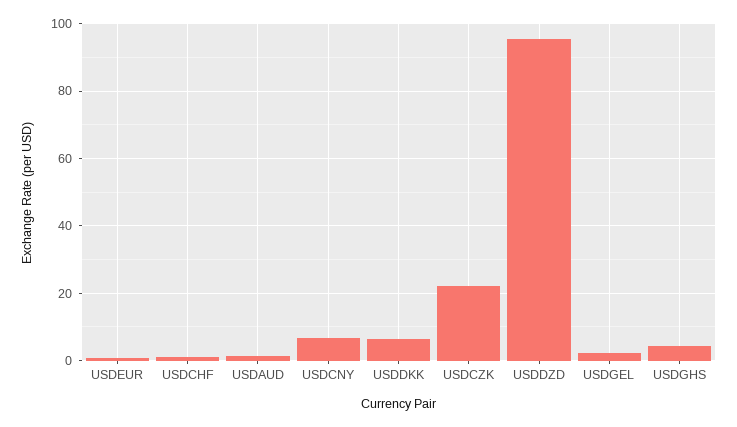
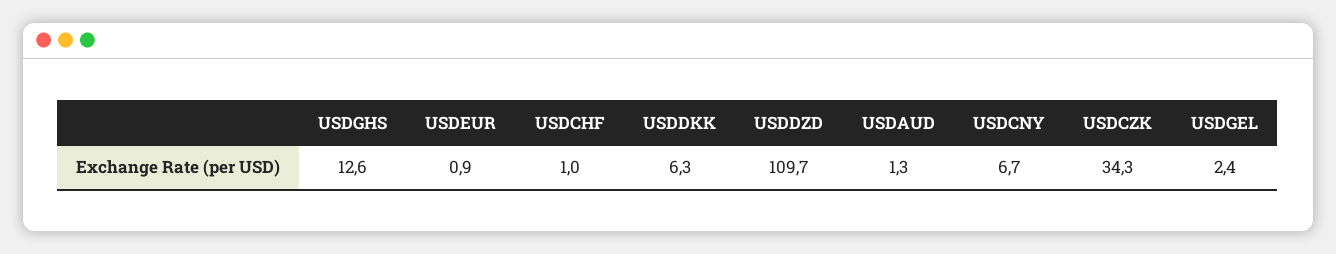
  {
    "USDEUR": 0.9,
    "USDCHF": 1,
    "USDAUD": 1.3,
    "USDCNY": 6.7,
    "USDDKK": 6.3,
-   "USDCZK": 22,
+   "USDCZK": 34.3,
-   "USDDZD": 96,
+   "USDDZD": 109.7,
    "USDGEL": 2.4,
-   "USDGHS": 4
+   "USDGHS": 12.6
  }

